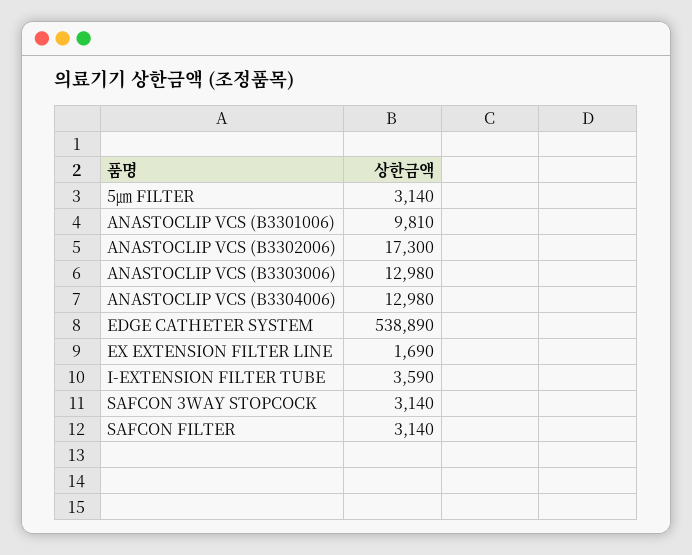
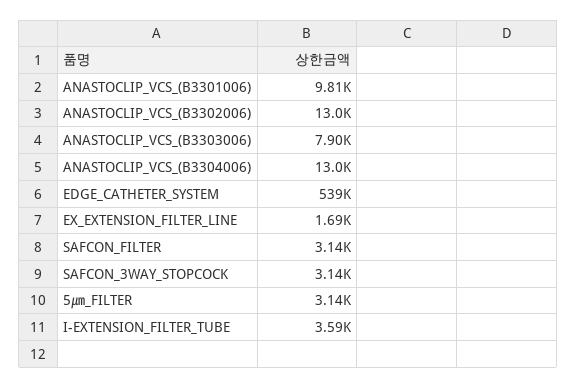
  {
    "5㎛ FILTER": 3140,
    "ANASTOCLIP VCS (B3301006)": 9810,
-   "ANASTOCLIP VCS (B3302006)": 17300,
+   "ANASTOCLIP VCS (B3302006)": 13000,
-   "ANASTOCLIP VCS (B3303006)": 12980,
+   "ANASTOCLIP VCS (B3303006)": 7900,
    "ANASTOCLIP VCS (B3304006)": 12980,
    "EDGE CATHETER SYSTEM": 538890,
    "EX EXTENSION FILTER LINE": 1690,
    "I-EXTENSION FILTER TUBE": 3590,
    "SAFCON 3WAY STOPCOCK": 3140,
    "SAFCON FILTER": 3140
  }

